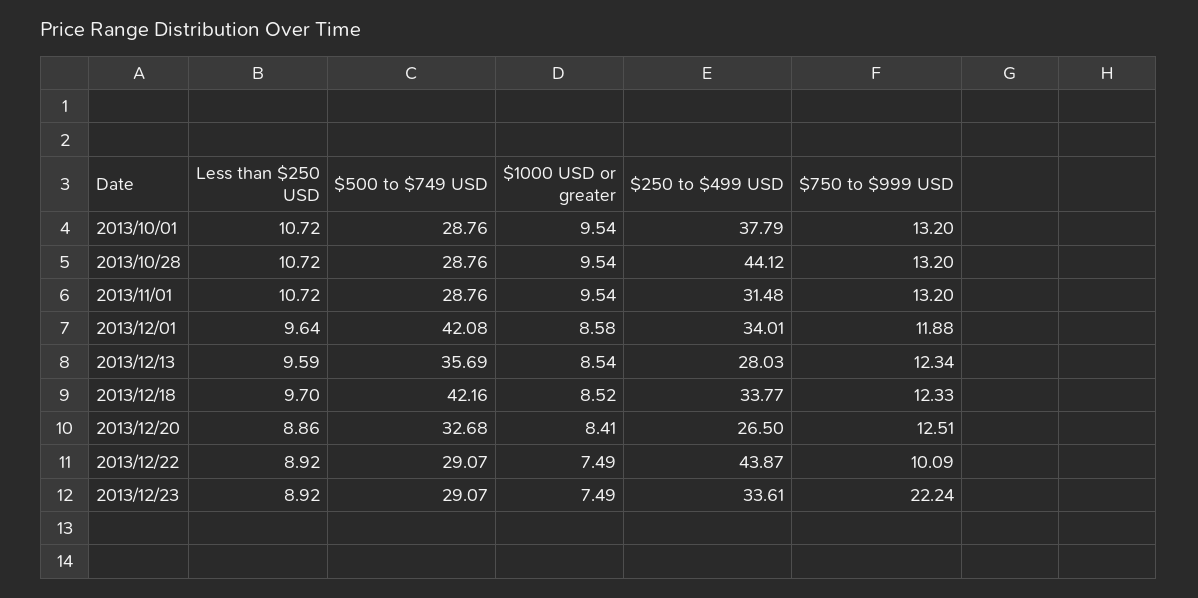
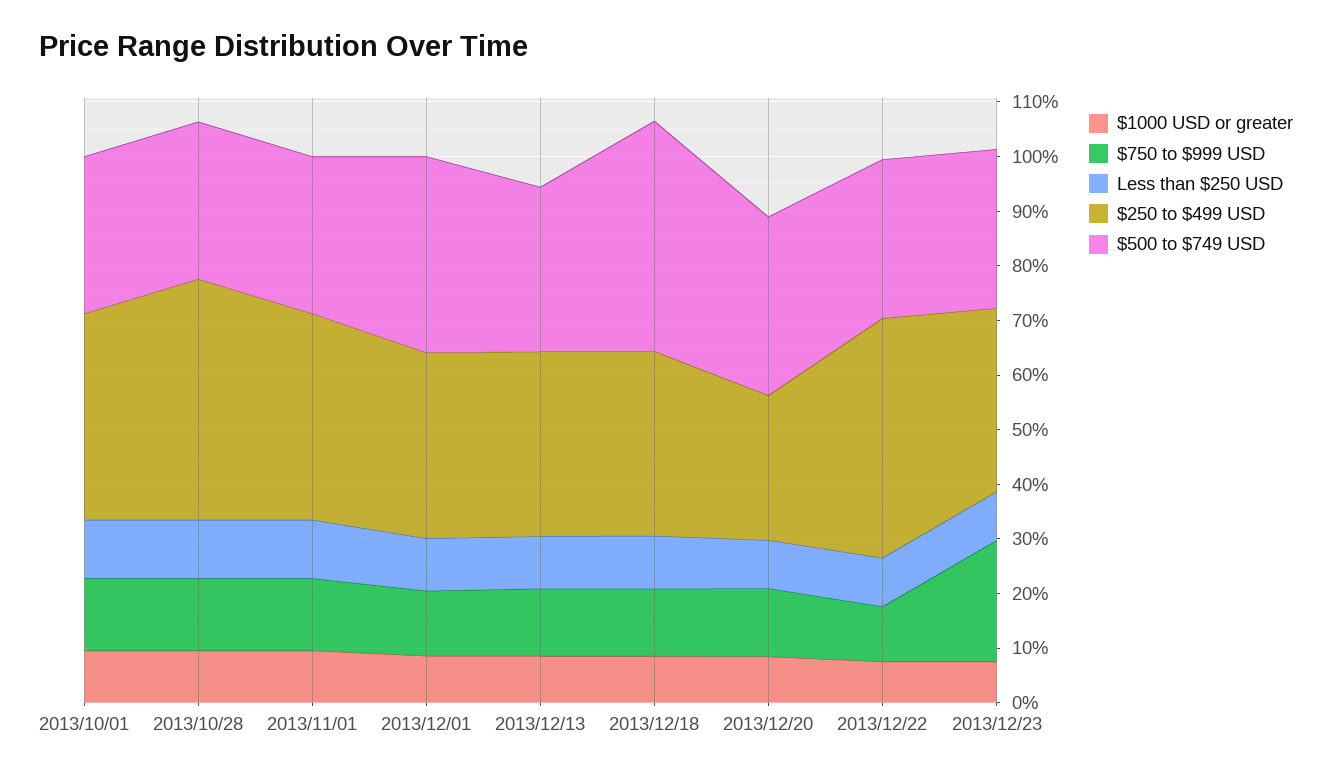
  {
    "Less than $250 USD": {
      "2013/10/01": 10.72,
      "2013/10/28": 10.72,
      "2013/11/01": 10.72,
      "2013/12/01": 9.64,
      "2013/12/13": 9.59,
      "2013/12/18": 9.7,
      "2013/12/20": 8.86,
      "2013/12/22": 8.92,
      "2013/12/23": 8.92
    },
    "$500 to $749 USD": {
      "2013/10/01": 28.76,
      "2013/10/28": 28.76,
      "2013/11/01": 28.76,
-     "2013/12/01": 42.08,
+     "2013/12/01": 36,
-     "2013/12/13": 35.69,
+     "2013/12/13": 30,
      "2013/12/18": 42.16,
      "2013/12/20": 32.68,
      "2013/12/22": 29.07,
      "2013/12/23": 29.07
    },
    "$1000 USD or greater": {
      "2013/10/01": 9.54,
      "2013/10/28": 9.54,
      "2013/11/01": 9.54,
      "2013/12/01": 8.58,
      "2013/12/13": 8.54,
      "2013/12/18": 8.52,
      "2013/12/20": 8.41,
      "2013/12/22": 7.49,
      "2013/12/23": 7.49
    },
    "$250 to $499 USD": {
      "2013/10/01": 37.79,
      "2013/10/28": 44.12,
-     "2013/11/01": 31.48,
+     "2013/11/01": 38,
      "2013/12/01": 34.01,
-     "2013/12/13": 28.03,
+     "2013/12/13": 34,
      "2013/12/18": 33.77,
      "2013/12/20": 26.5,
      "2013/12/22": 43.87,
      "2013/12/23": 33.61
    },
    "$750 to $999 USD": {
      "2013/10/01": 13.2,
      "2013/10/28": 13.2,
      "2013/11/01": 13.2,
      "2013/12/01": 11.88,
      "2013/12/13": 12.34,
      "2013/12/18": 12.33,
      "2013/12/20": 12.51,
      "2013/12/22": 10.09,
      "2013/12/23": 22.24
    }
  }

